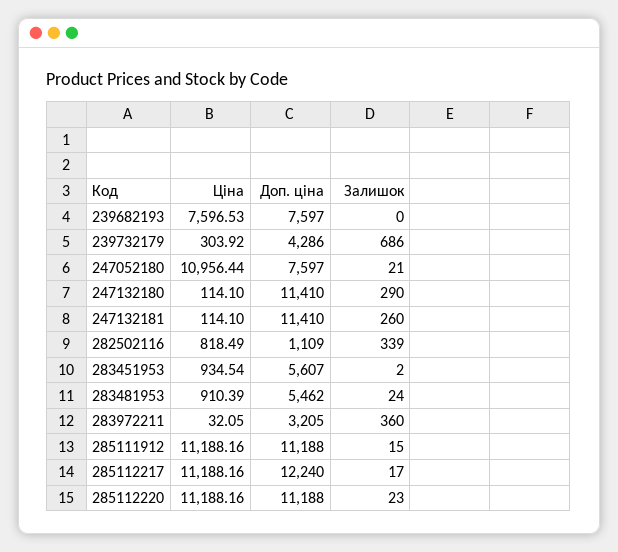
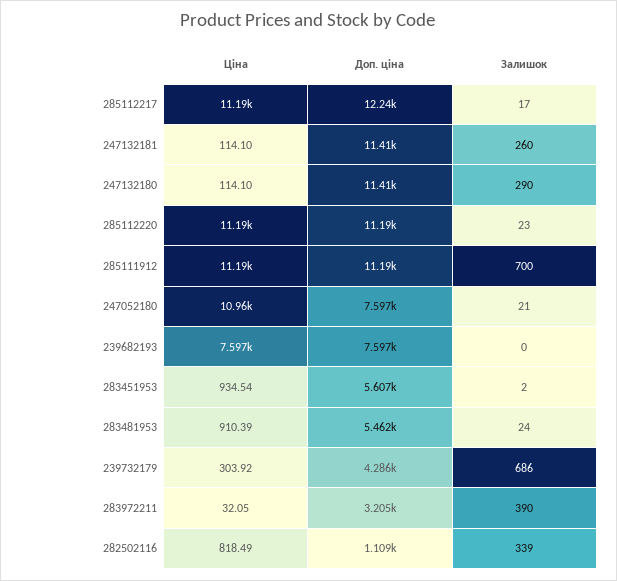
  {
    "Ціна": {
      "239682193": 7596.53,
      "239732179": 303.92,
      "247052180": 10956.44,
      "247132180": 114.1,
      "247132181": 114.1,
      "282502116": 818.49,
      "283451953": 934.54,
      "283481953": 910.39,
      "283972211": 32.05,
      "285111912": 11188.16,
      "285112217": 11188.16,
      "285112220": 11188.16
    },
    "Доп. ціна": {
      "239682193": 7597,
      "239732179": 4286,
      "247052180": 7597,
      "247132180": 11410,
      "247132181": 11410,
      "282502116": 1109,
      "283451953": 5607,
      "283481953": 5462,
      "283972211": 3205,
      "285111912": 11188,
      "285112217": 12240,
      "285112220": 11188
    },
    "Залишок": {
      "239682193": 0,
      "239732179": 686,
      "247052180": 21,
      "247132180": 290,
      "247132181": 260,
      "282502116": 339,
      "283451953": 2,
      "283481953": 24,
-     "283972211": 360,
+     "283972211": 390,
-     "285111912": 15,
+     "285111912": 700,
      "285112217": 17,
      "285112220": 23
    }
  }

